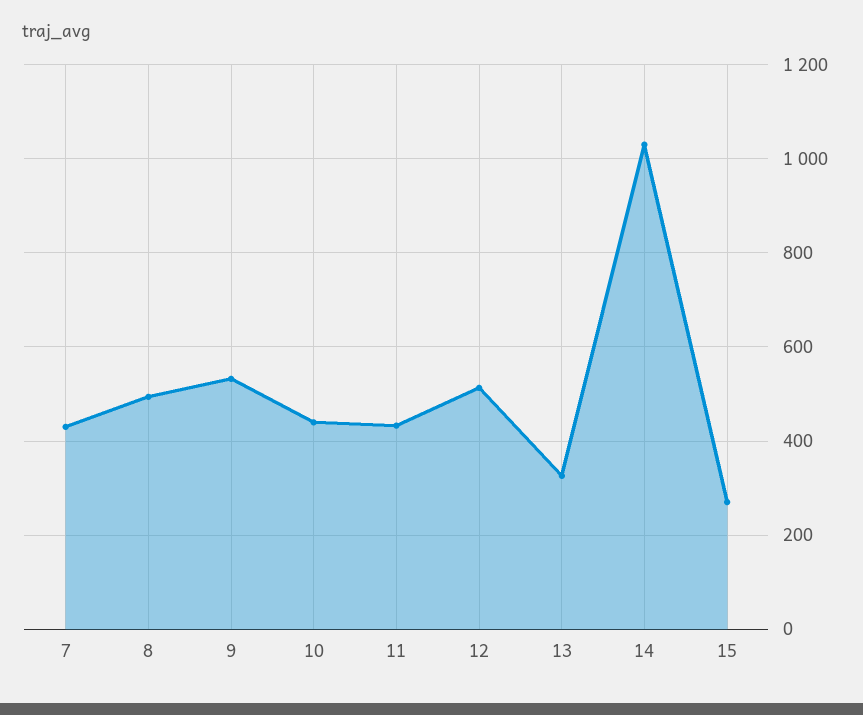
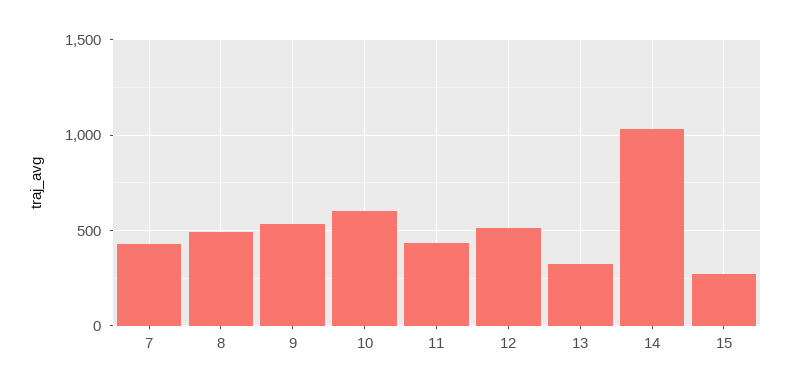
  {
    "7": 440,
    "8": 500,
    "9": 540,
-   "10": 440,
+   "10": 600,
    "11": 440,
    "12": 520,
    "13": 320,
    "14": 1040,
    "15": 280
  }

